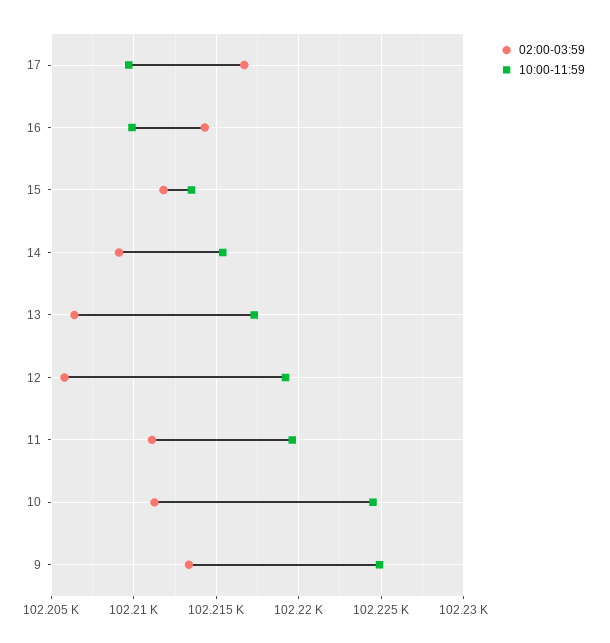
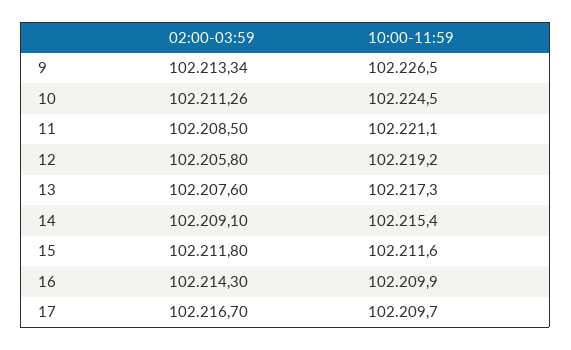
  {
    "02:00-03:59": {
      "17": 102216.7,
      "16": 102214.3,
      "15": 102211.8,
      "14": 102209.1,
-     "13": 102206.5,
+     "13": 102207.6,
      "12": 102205.8,
-     "11": 102211,
+     "11": 102208.5,
      "10": 102211.26,
      "9": 102213.34
    },
    "10:00-11:59": {
      "17": 102209.7,
      "16": 102209.9,
-     "15": 102213.5,
+     "15": 102211.6,
      "14": 102215.4,
      "13": 102217.3,
      "12": 102219.2,
-     "11": 102219.5,
+     "11": 102221.1,
      "10": 102224.5,
-     "9": 102225
+     "9": 102226.5
    }
  }

